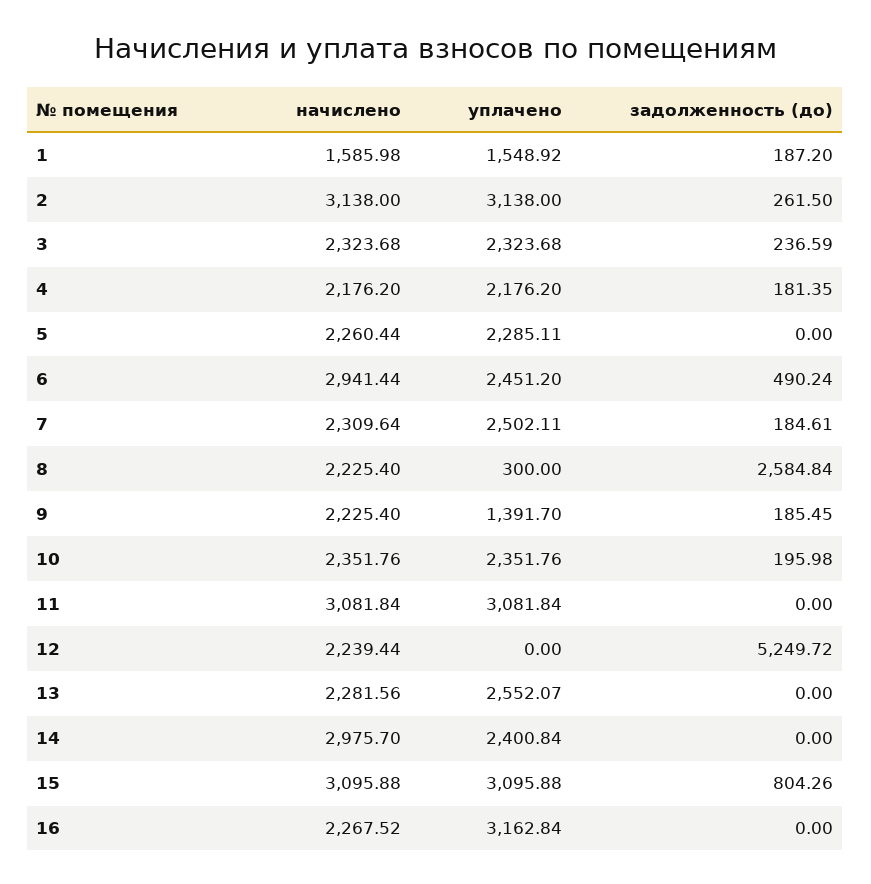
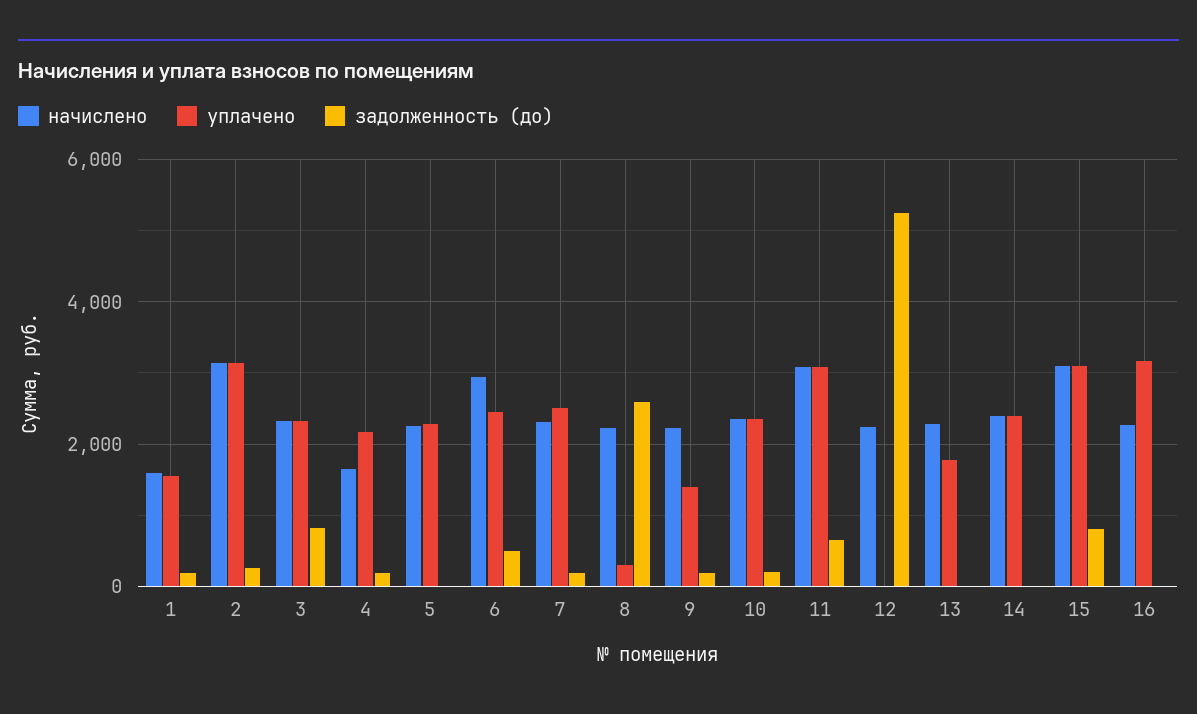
  {
    "начислено": {
      "1": 1585.98,
      "2": 3138,
      "3": 2323.68,
-     "4": 2176.2,
+     "4": 1600,
      "5": 2260.44,
      "6": 2941.44,
      "7": 2309.64,
      "8": 2225.4,
      "9": 2225.4,
      "10": 2351.76,
      "11": 3081.84,
      "12": 2239.44,
      "13": 2281.56,
-     "14": 2975.7,
+     "14": 2400,
      "15": 3095.88,
      "16": 2267.52
    },
    "уплачено": {
      "1": 1548.92,
      "2": 3138,
      "3": 2323.68,
      "4": 2176.2,
      "5": 2285.11,
      "6": 2451.2,
      "7": 2502.11,
      "8": 300,
      "9": 1391.7,
      "10": 2351.76,
      "11": 3081.84,
      "12": 0,
-     "13": 2552.07,
+     "13": 1800,
      "14": 2400.84,
      "15": 3095.88,
      "16": 3162.84
    },
    "задолженность (до)": {
      "1": 187.2,
      "2": 261.5,
-     "3": 236.59,
+     "3": 800,
      "4": 181.35,
      "5": 0,
      "6": 490.24,
      "7": 184.61,
      "8": 2584.84,
      "9": 185.45,
      "10": 195.98,
-     "11": 0,
+     "11": 600,
      "12": 5249.72,
      "13": 0,
      "14": 0,
      "15": 804.26,
      "16": 0
    }
  }

